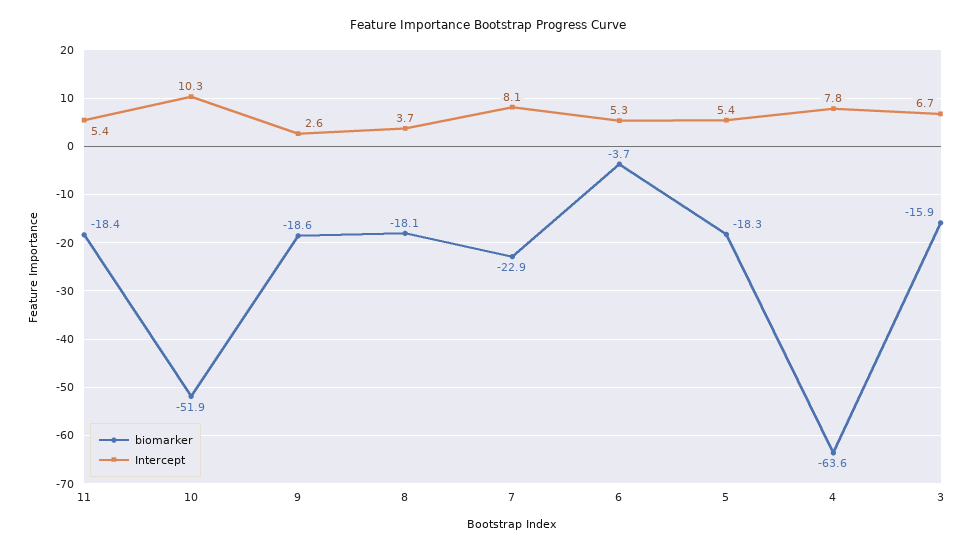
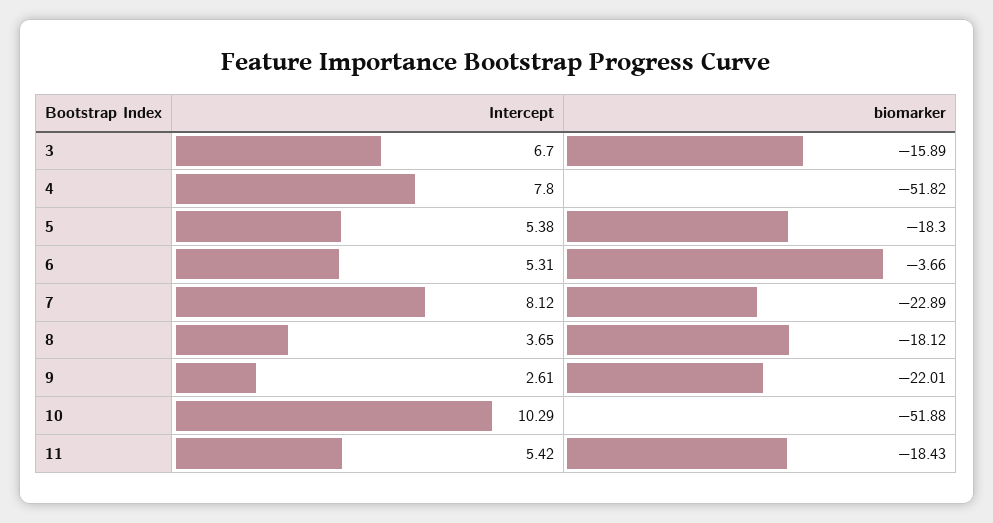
  {
    "biomarker": {
      "11": -18.43,
      "10": -51.88,
-     "9": -18.6,
+     "9": -22.01,
      "8": -18.12,
      "7": -22.89,
      "6": -3.66,
      "5": -18.3,
-     "4": -63.6,
+     "4": -51.82,
      "3": -15.89
    },
    "Intercept": {
      "11": 5.42,
      "10": 10.29,
      "9": 2.61,
      "8": 3.65,
      "7": 8.12,
      "6": 5.31,
      "5": 5.38,
      "4": 7.8,
      "3": 6.7
    }
  }

